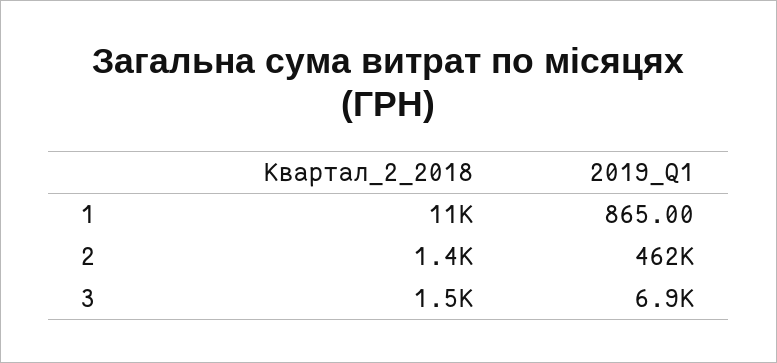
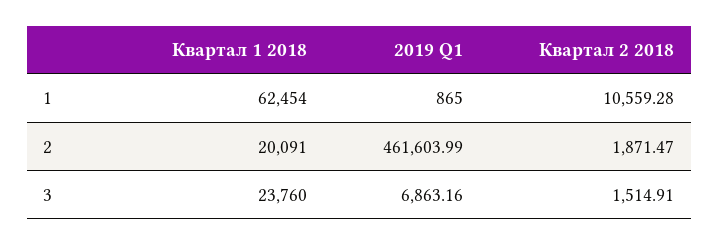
  {
    "Квартал_2_2018": {
      "1": 10559.28,
-     "2": 1400,
+     "2": 1871.47,
      "3": 1514.91
    },
    "2019_Q1": {
      "1": 865,
      "2": 461603.99,
      "3": 6863.16
-   }
+   },
+   "Квартал 1 2018": {
+     "1": 62454,
+     "2": 20091,
+     "3": 23760
+   }
  }

